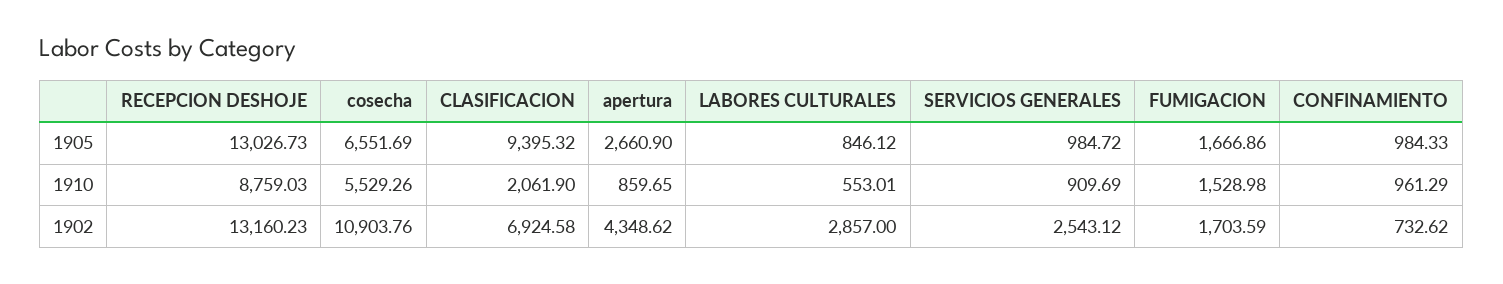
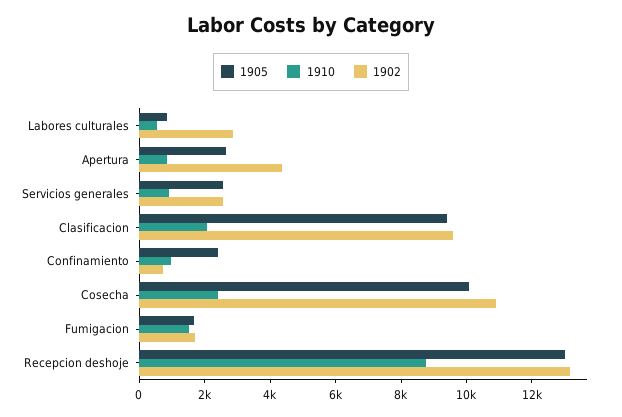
  {
    "1905": {
      "RECEPCION DESHOJE": 13026.73,
-     "cosecha": 6551.69,
+     "cosecha": 10000,
      "CLASIFICACION": 9395.32,
      "apertura": 2660.9,
      "LABORES CULTURALES": 846.12,
-     "SERVICIOS GENERALES": 984.72,
+     "SERVICIOS GENERALES": 2500,
      "FUMIGACION": 1666.86,
-     "CONFINAMIENTO": 984.33
+     "CONFINAMIENTO": 2500
    },
    "1910": {
      "RECEPCION DESHOJE": 8759.03,
-     "cosecha": 5529.26,
+     "cosecha": 2500,
      "CLASIFICACION": 2061.9,
      "apertura": 859.65,
      "LABORES CULTURALES": 553.01,
      "SERVICIOS GENERALES": 909.69,
      "FUMIGACION": 1528.98,
      "CONFINAMIENTO": 961.29
    },
    "1902": {
      "RECEPCION DESHOJE": 13160.23,
      "cosecha": 10903.76,
-     "CLASIFICACION": 6924.58,
+     "CLASIFICACION": 9500,
      "apertura": 4348.62,
      "LABORES CULTURALES": 2857,
      "SERVICIOS GENERALES": 2543.12,
      "FUMIGACION": 1703.59,
      "CONFINAMIENTO": 732.62
    }
  }

